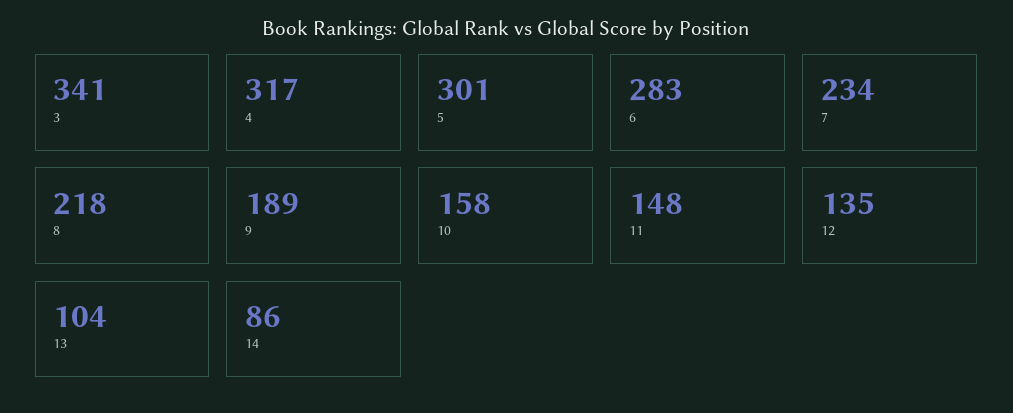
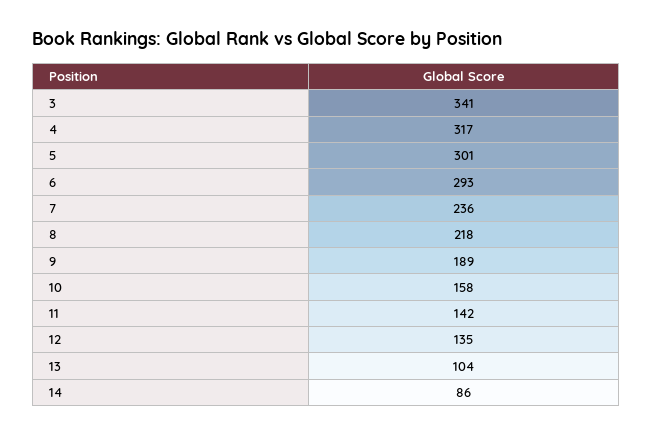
  {
    "3": 341,
    "4": 317,
    "5": 301,
-   "6": 283,
+   "6": 293,
-   "7": 234,
+   "7": 236,
    "8": 218,
    "9": 189,
    "10": 158,
-   "11": 148,
+   "11": 142,
    "12": 135,
    "13": 104,
    "14": 86
  }

